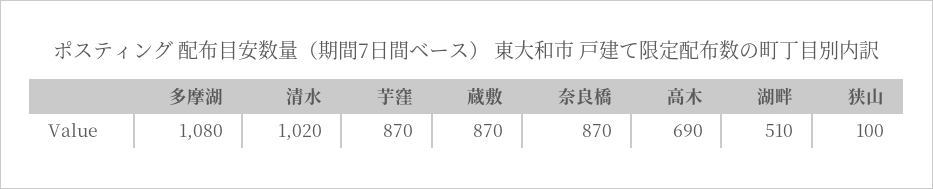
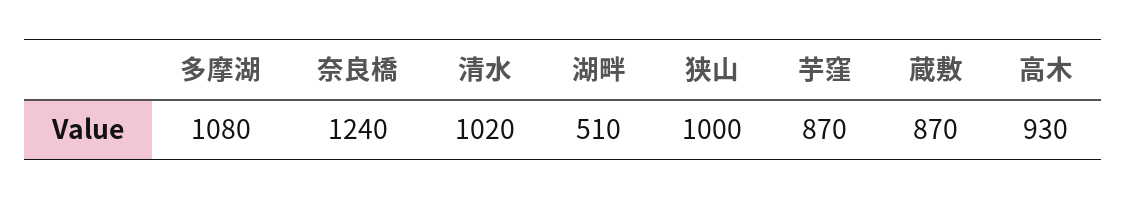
  {
    "多摩湖": 1080,
    "清水": 1020,
    "芋窪": 870,
    "蔵敷": 870,
-   "奈良橋": 870,
+   "奈良橋": 1240,
-   "高木": 690,
+   "高木": 930,
    "湖畔": 510,
-   "狭山": 100
+   "狭山": 1000
  }

